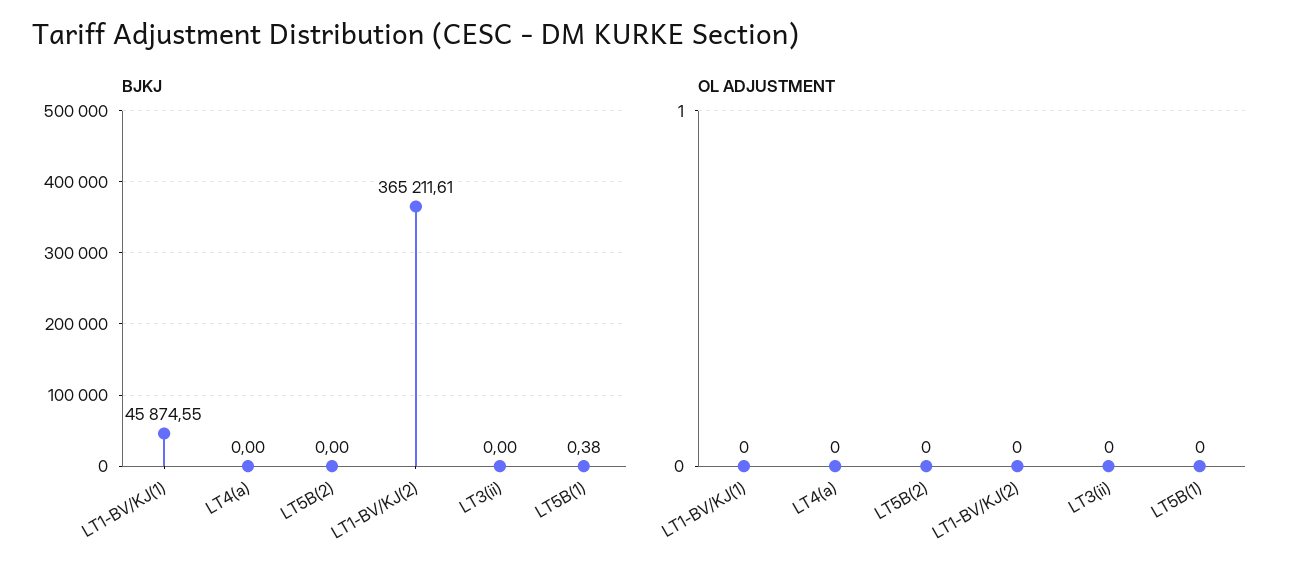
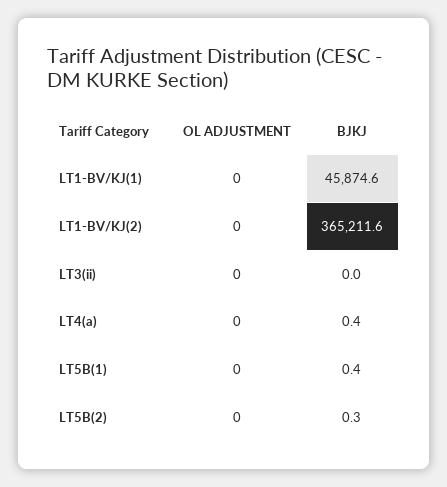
  {
    "BJKJ": {
      "LT1-BV/KJ(1)": 45874.55,
-     "LT4(a)": 0,
+     "LT4(a)": 0.4,
-     "LT5B(2)": 0,
+     "LT5B(2)": 0.3,
      "LT1-BV/KJ(2)": 365211.61,
      "LT3(ii)": 0,
      "LT5B(1)": 0.38
    },
    "OL ADJUSTMENT": {
      "LT1-BV/KJ(1)": 0,
      "LT4(a)": 0,
      "LT5B(2)": 0,
      "LT1-BV/KJ(2)": 0,
      "LT3(ii)": 0,
      "LT5B(1)": 0
    }
  }

